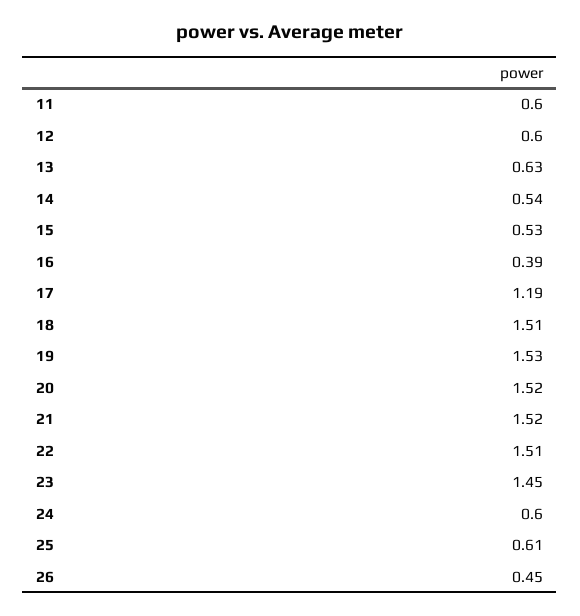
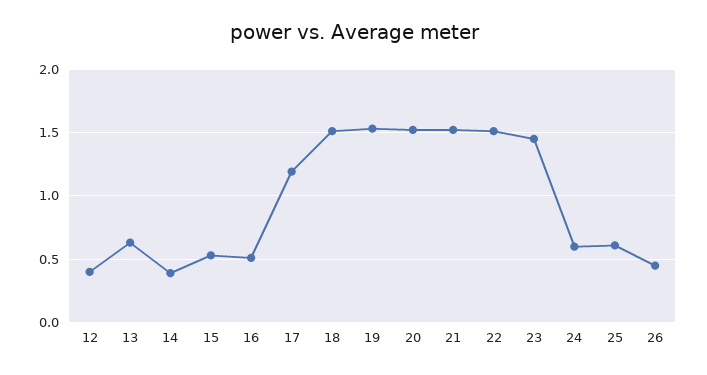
  {
-   "11": 0.6,
-   "12": 0.6,
+   "12": 0.4,
    "13": 0.63,
-   "14": 0.54,
+   "14": 0.4,
    "15": 0.53,
-   "16": 0.39,
+   "16": 0.5,
    "17": 1.19,
    "18": 1.51,
    "19": 1.53,
    "20": 1.52,
    "21": 1.52,
    "22": 1.51,
    "23": 1.45,
    "24": 0.6,
    "25": 0.61,
    "26": 0.45
  }

